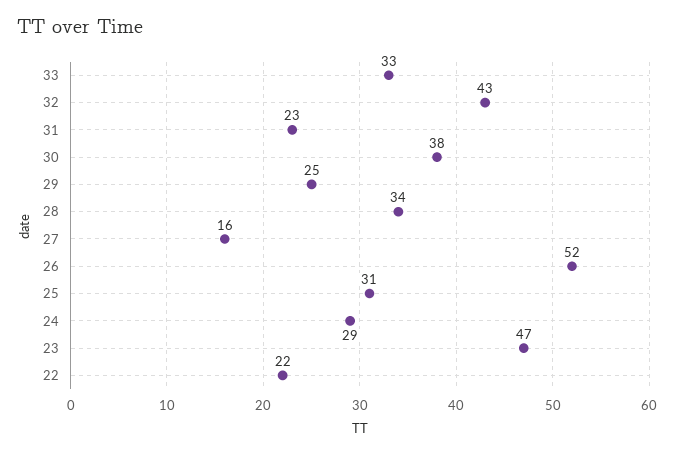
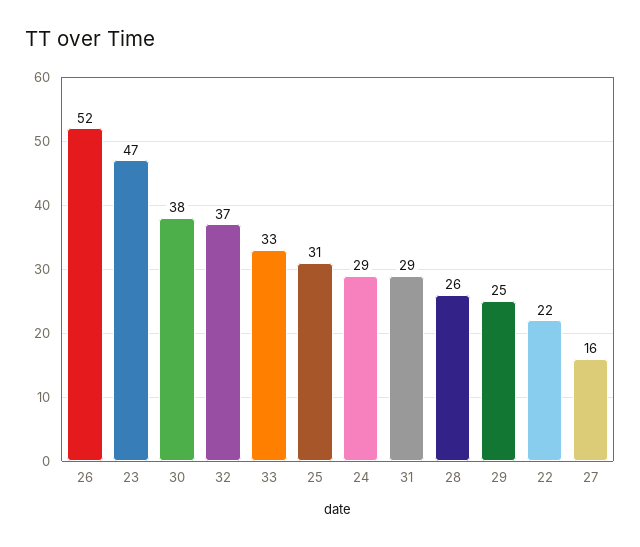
  {
    "33": 33,
-   "32": 43,
+   "32": 37,
-   "31": 23,
+   "31": 29,
    "30": 38,
    "29": 25,
-   "28": 34,
+   "28": 26,
    "27": 16,
    "26": 52,
    "25": 31,
    "24": 29,
    "23": 47,
    "22": 22
  }

